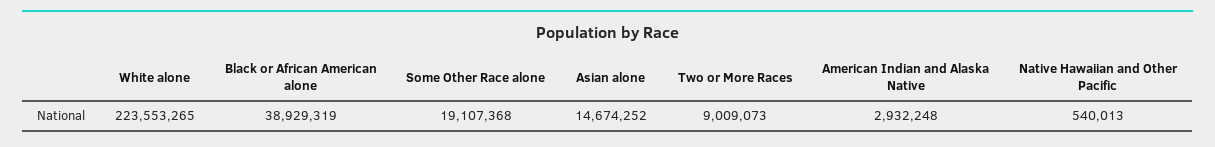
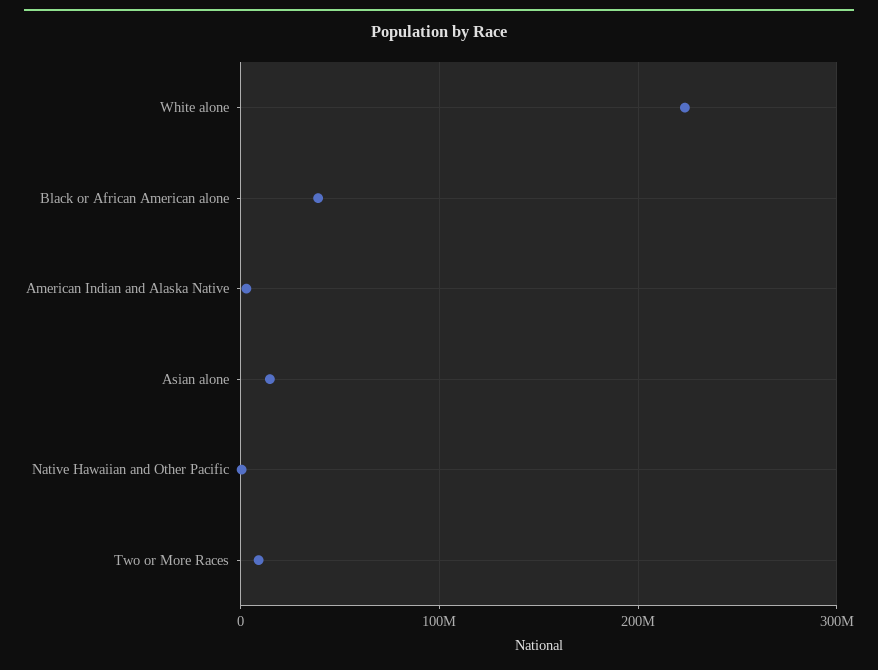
  {
    "White alone": 223553265,
    "Black or African American alone": 38929319,
-   "Some Other Race alone": 19107368,
    "Asian alone": 14674252,
    "Two or More Races": 9009073,
    "American Indian and Alaska Native": 2932248,
    "Native Hawaiian and Other Pacific": 540013
  }

